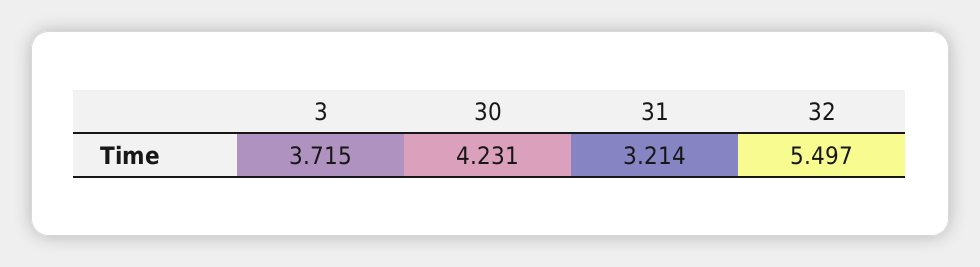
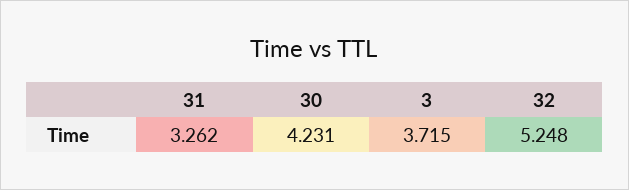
  {
    "3": 3.715,
    "30": 4.231,
-   "31": 3.214,
+   "31": 3.262,
-   "32": 5.497
+   "32": 5.248
  }

